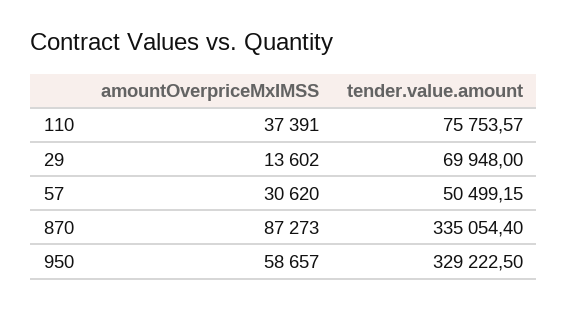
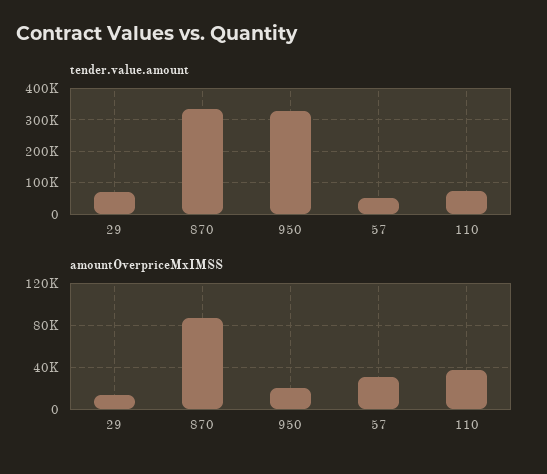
  {
    "amountOverpriceMxIMSS": {
      "110": 37391,
      "29": 13602,
      "57": 30620,
      "870": 87273,
-     "950": 58657
+     "950": 20000
    },
    "tender.value.amount": {
      "110": 75753.57,
      "29": 69948,
      "57": 50499.15,
      "870": 335054.4,
      "950": 329222.5
    }
  }

